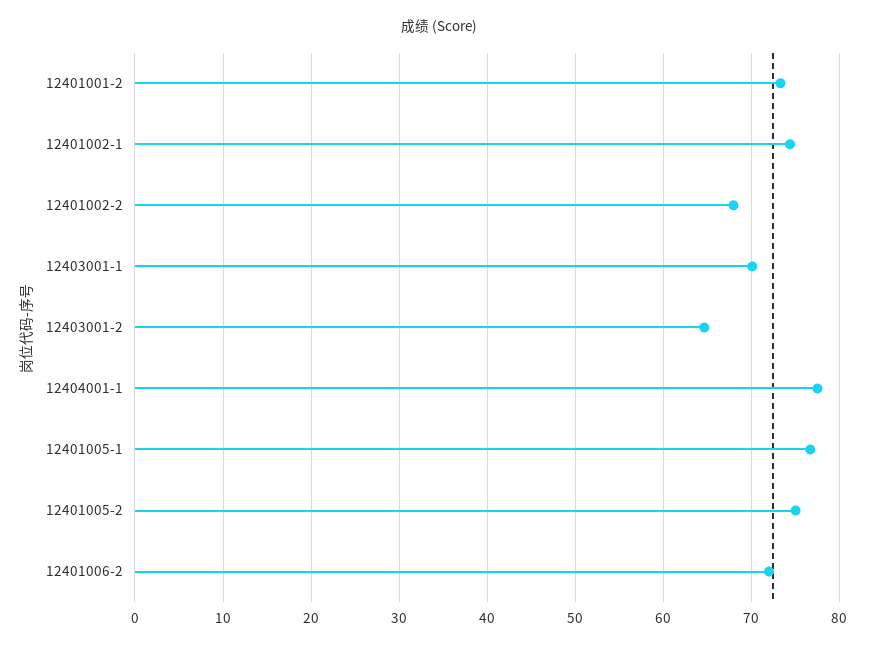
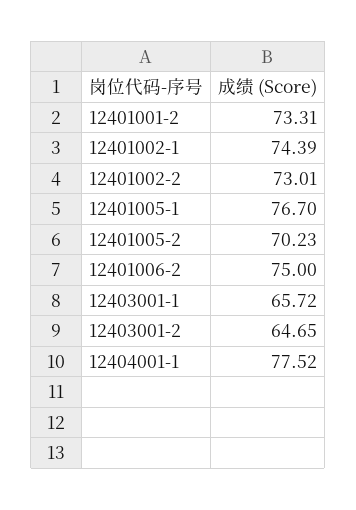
  {
    "12401001-2": 73.31,
    "12401002-1": 74.39,
-   "12401002-2": 68,
+   "12401002-2": 73.01,
-   "12403001-1": 70,
+   "12403001-1": 65.72,
    "12403001-2": 64.65,
    "12404001-1": 77.52,
    "12401005-1": 76.7,
-   "12401005-2": 75,
+   "12401005-2": 70.23,
-   "12401006-2": 72
+   "12401006-2": 75
  }

